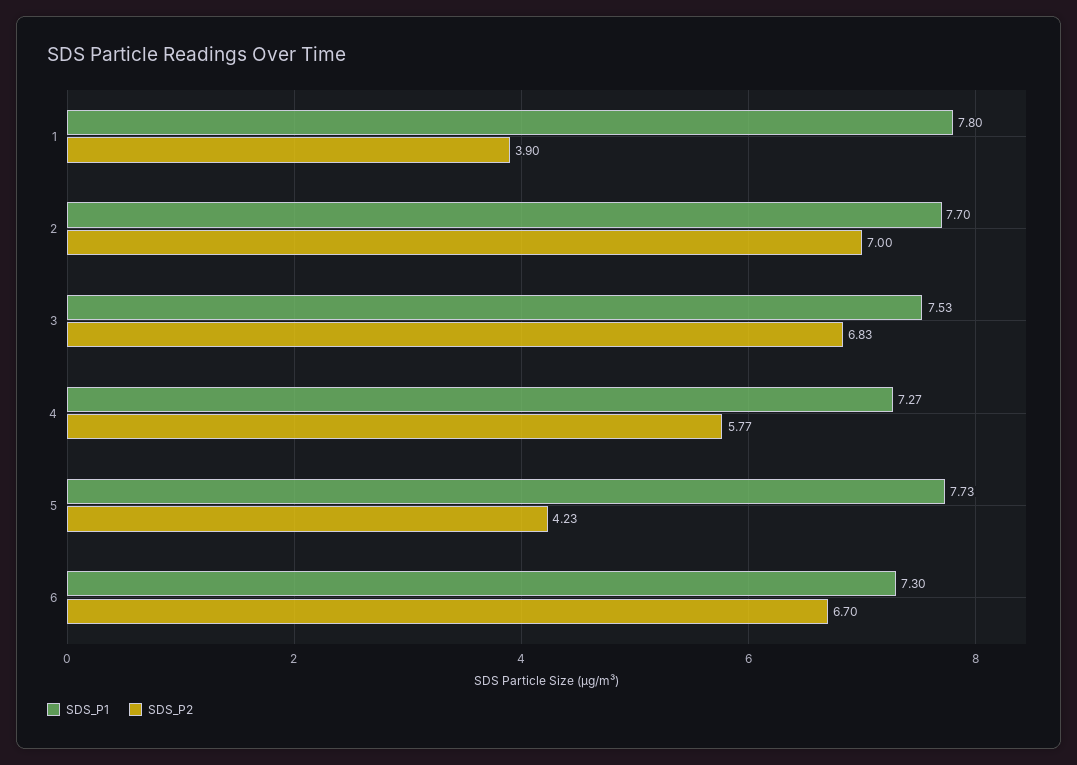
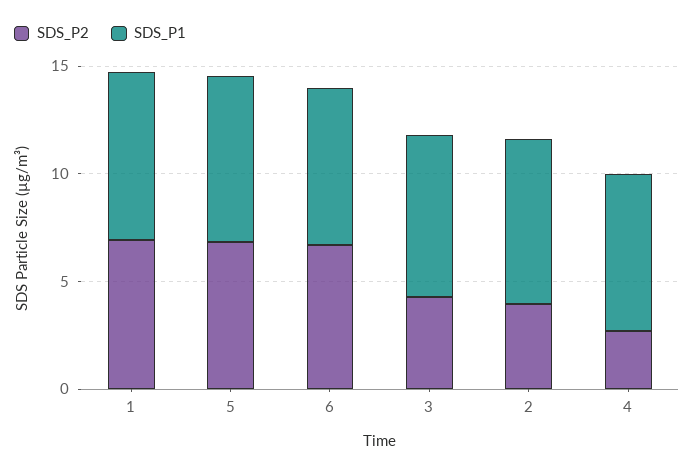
  {
    "SDS_P1": {
      "1": 7.8,
      "2": 7.7,
      "3": 7.53,
      "4": 7.27,
      "5": 7.73,
      "6": 7.3
    },
    "SDS_P2": {
-     "1": 3.9,
+     "1": 7,
-     "2": 7,
+     "2": 4,
-     "3": 6.83,
+     "3": 4,
-     "4": 5.77,
+     "4": 3,
-     "5": 4.23,
+     "5": 7,
      "6": 6.7
    }
  }

